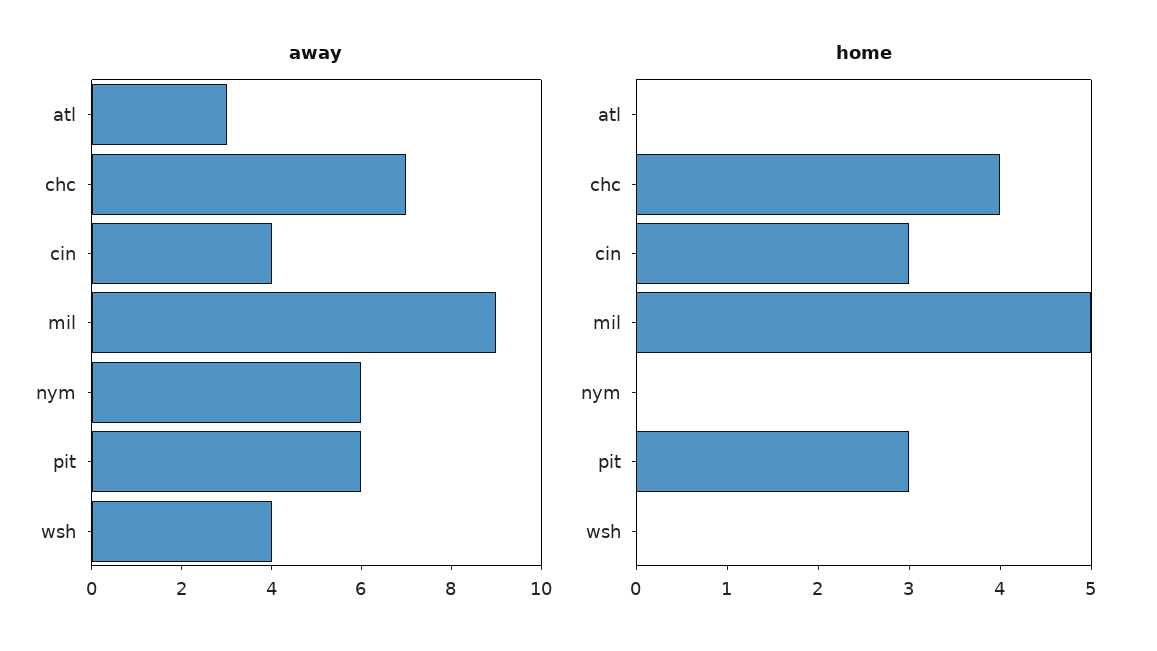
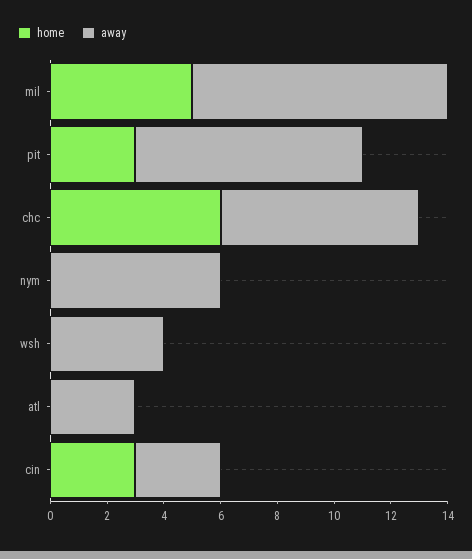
  {
    "away": {
      "atl": 3,
      "chc": 7,
-     "cin": 4,
+     "cin": 3,
      "mil": 9,
      "nym": 6,
-     "pit": 6,
+     "pit": 8,
      "wsh": 4
    },
    "home": {
      "atl": 0,
-     "chc": 4,
+     "chc": 6,
      "cin": 3,
      "mil": 5,
      "nym": 0,
      "pit": 3,
      "wsh": 0
    }
  }

